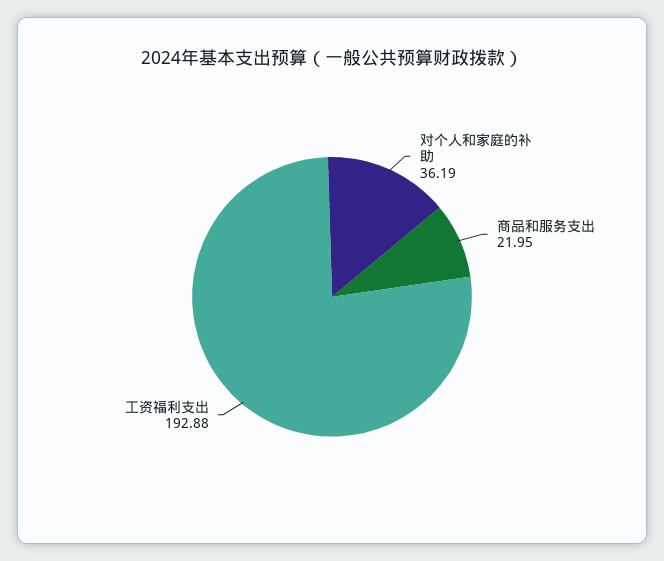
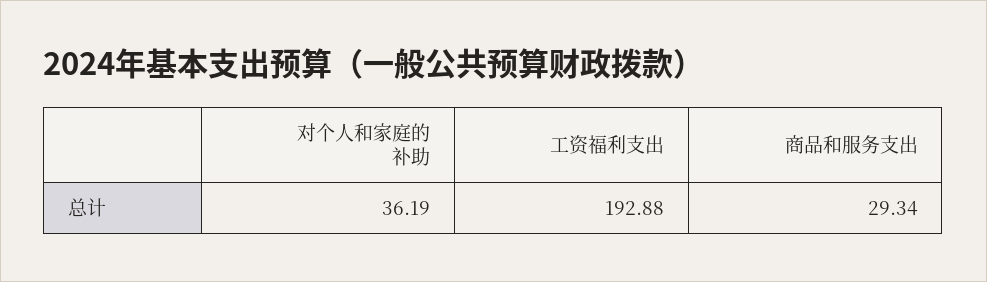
  {
    "对个人和家庭的补助": 36.19,
-   "商品和服务支出": 21.95,
+   "商品和服务支出": 29.34,
    "工资福利支出": 192.88
  }

